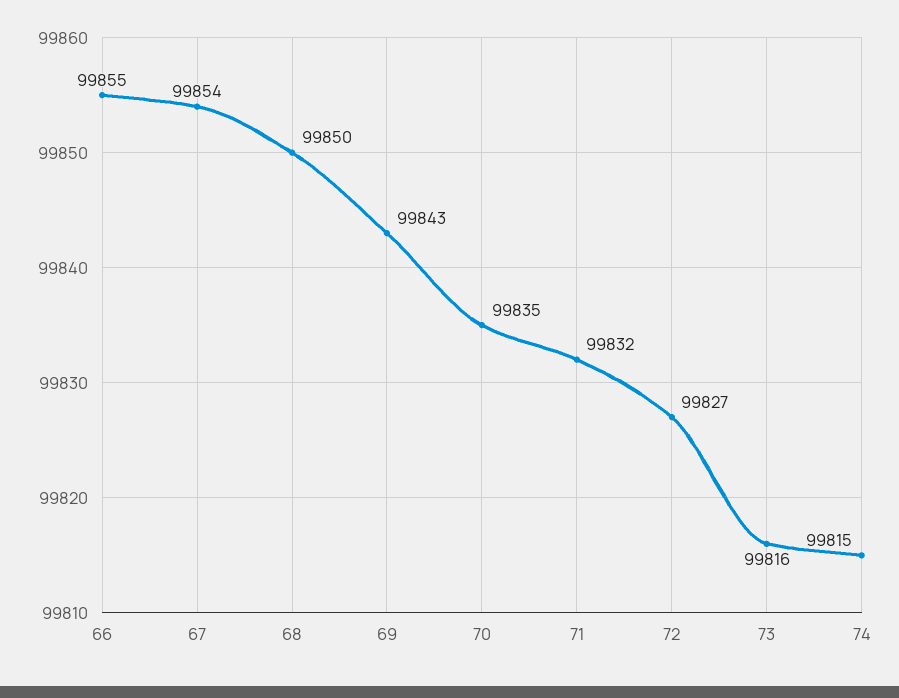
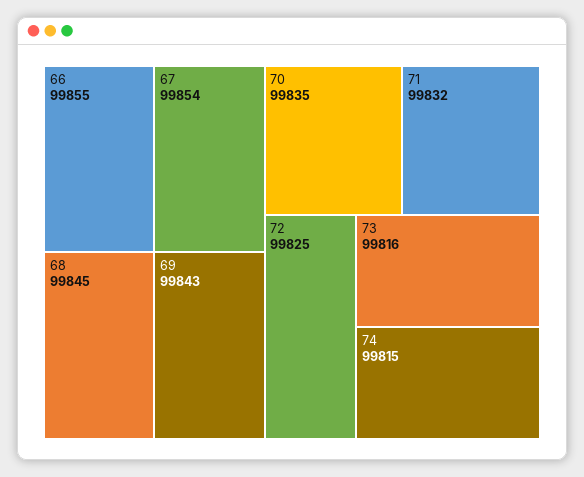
  {
    "66": 99855,
    "67": 99854,
-   "68": 99850,
+   "68": 99845,
    "69": 99843,
    "70": 99835,
    "71": 99832,
-   "72": 99827,
+   "72": 99825,
    "73": 99816,
    "74": 99815
  }

